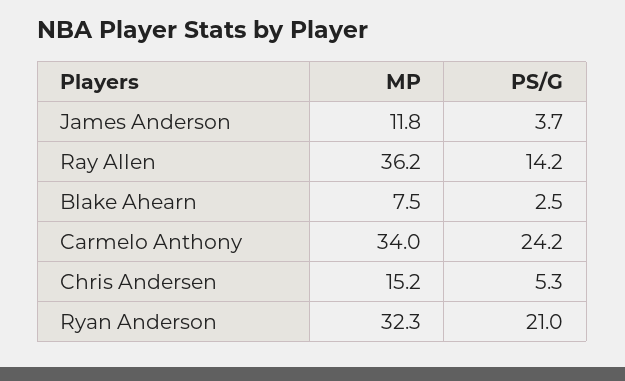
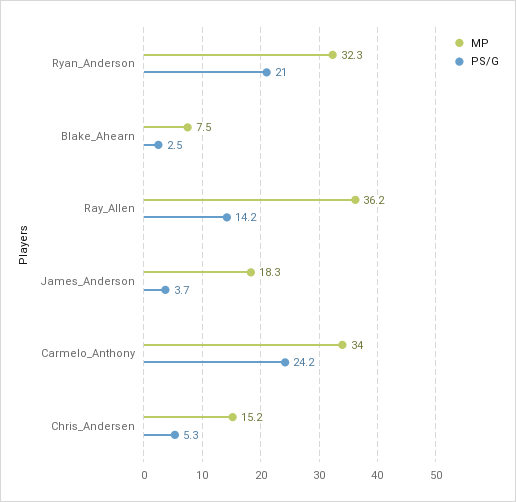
  {
    "MP": {
-     "James Anderson": 11.8,
+     "James Anderson": 18.3,
      "Ray Allen": 36.2,
      "Blake Ahearn": 7.5,
      "Carmelo Anthony": 34,
      "Chris Andersen": 15.2,
      "Ryan Anderson": 32.3
    },
    "PS/G": {
      "James Anderson": 3.7,
      "Ray Allen": 14.2,
      "Blake Ahearn": 2.5,
      "Carmelo Anthony": 24.2,
      "Chris Andersen": 5.3,
      "Ryan Anderson": 21
    }
  }

